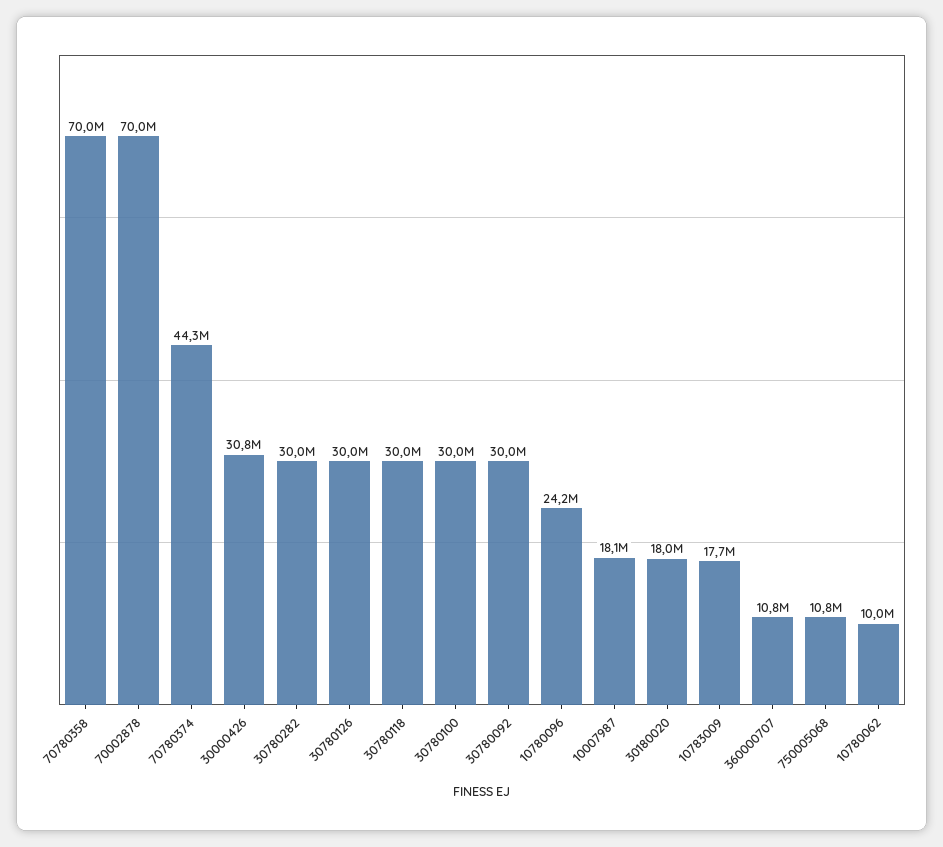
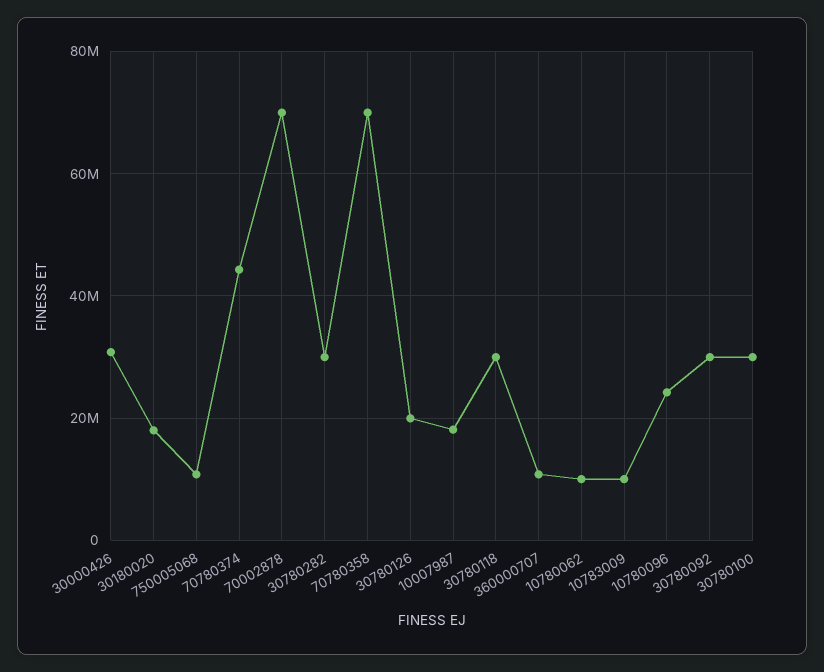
  {
    "70780358": 70000000,
    "70002878": 70000000,
    "70780374": 44300000,
    "30000426": 30800000,
    "30780282": 30000000,
-   "30780126": 30000000,
+   "30780126": 20000000,
    "30780118": 30000000,
    "30780100": 30000000,
    "30780092": 30000000,
    "10780096": 24200000,
    "10007987": 18100000,
    "30180020": 18000000,
-   "10783009": 17700000,
+   "10783009": 10000000,
    "360000707": 10800000,
    "750005068": 10800000,
    "10780062": 10000000
  }

